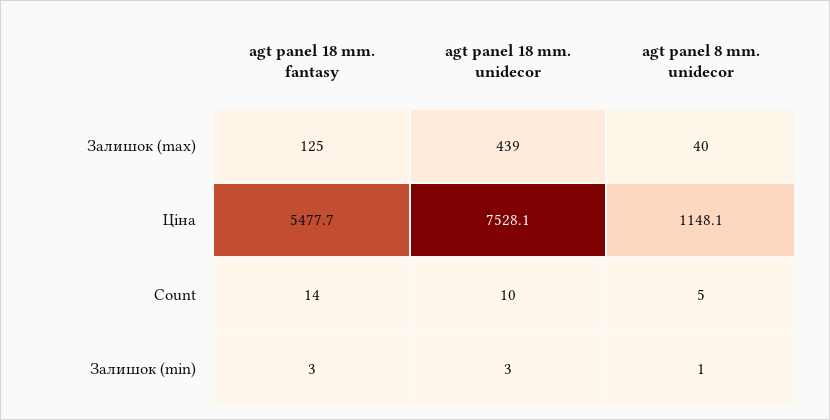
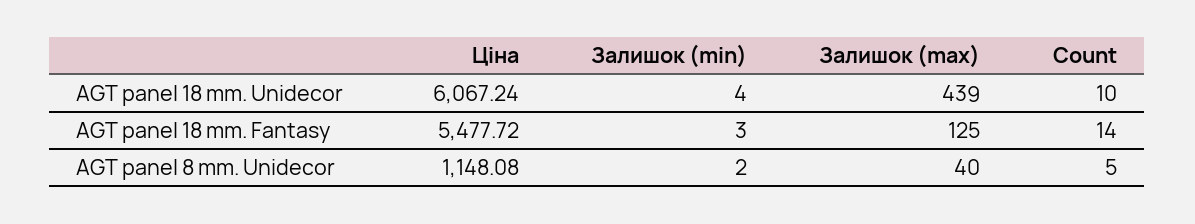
  {
    "agt panel 18 mm. fantasy": {
      "Залишок (max)": 125,
      "Ціна": 5477.72,
      "Count": 14,
      "Залишок (min)": 3
    },
    "agt panel 18 mm. unidecor": {
      "Залишок (max)": 439,
-     "Ціна": 7528.1,
+     "Ціна": 6067.24,
      "Count": 10,
-     "Залишок (min)": 3
+     "Залишок (min)": 4
    },
    "agt panel 8 mm. unidecor": {
      "Залишок (max)": 40,
      "Ціна": 1148.08,
      "Count": 5,
-     "Залишок (min)": 1
+     "Залишок (min)": 2
    }
  }

